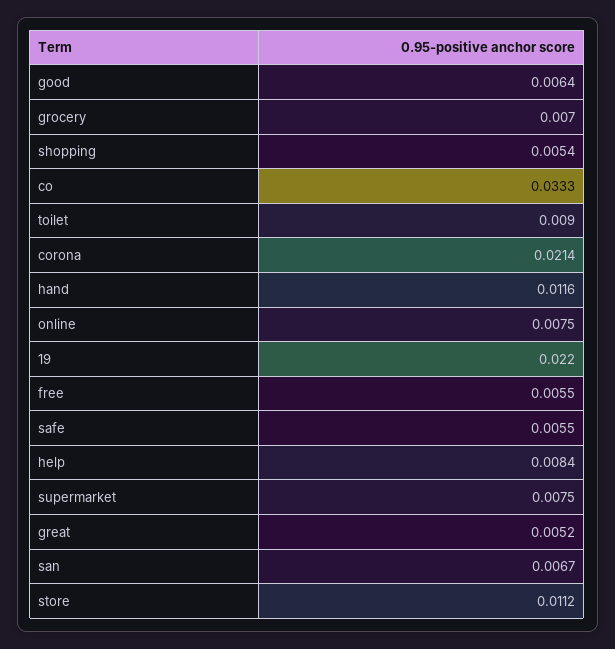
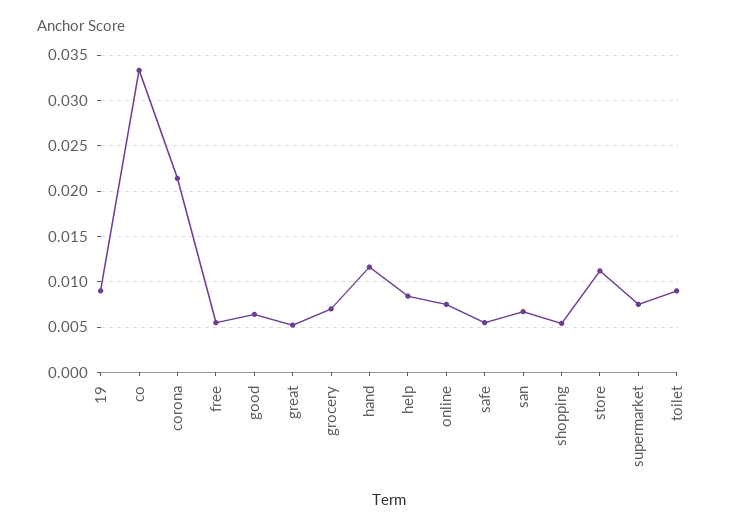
  {
    "good": 0.0064,
    "grocery": 0.007,
    "shopping": 0.0054,
    "co": 0.0333,
    "toilet": 0.009,
    "corona": 0.0214,
    "hand": 0.0116,
    "online": 0.0075,
-   "19": 0.022,
+   "19": 0.009,
    "free": 0.0055,
    "safe": 0.0055,
    "help": 0.0084,
    "supermarket": 0.0075,
    "great": 0.0052,
    "san": 0.0067,
    "store": 0.0112
  }

